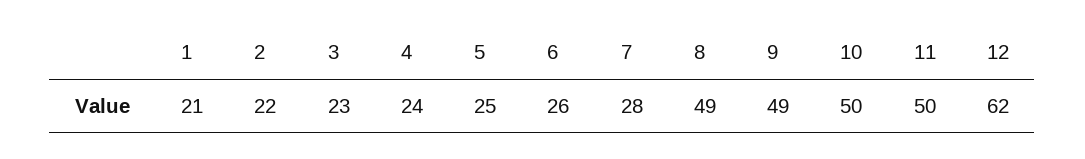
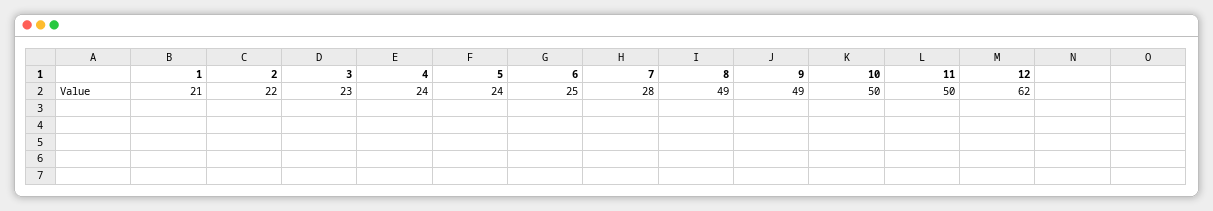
  {
    "1": 21,
    "2": 22,
    "3": 23,
    "4": 24,
-   "5": 25,
+   "5": 24,
-   "6": 26,
+   "6": 25,
    "7": 28,
    "8": 49,
    "9": 49,
    "10": 50,
    "11": 50,
    "12": 62
  }

